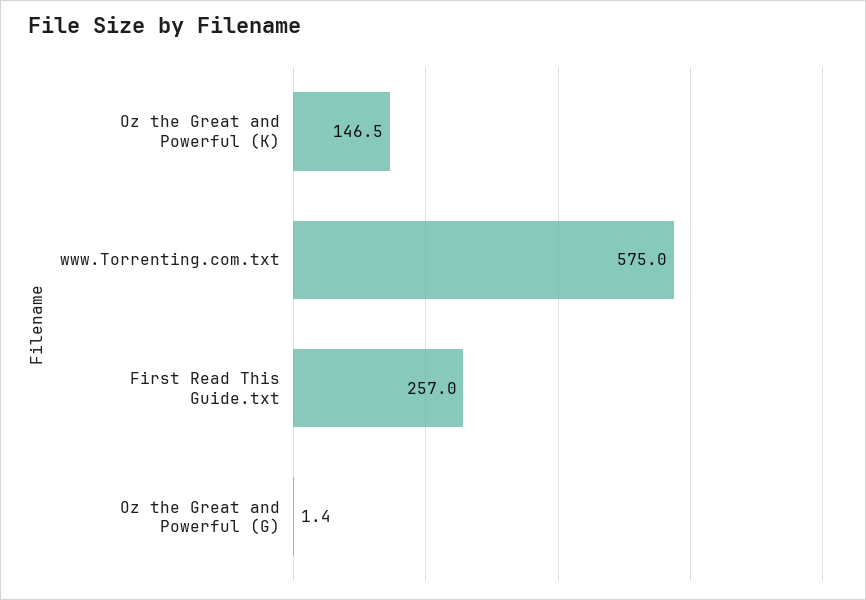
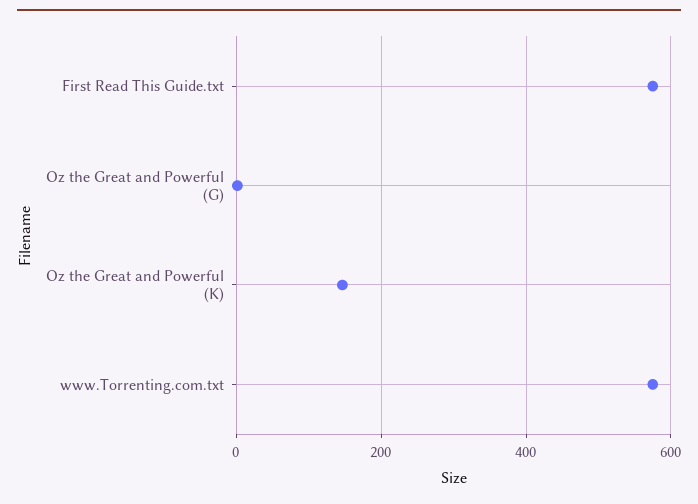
  {
    "Oz the Great and Powerful (K)": 146.5,
    "www.Torrenting.com.txt": 575,
-   "First Read This Guide.txt": 257,
+   "First Read This Guide.txt": 580,
    "Oz the Great and Powerful (G)": 1.4
  }

